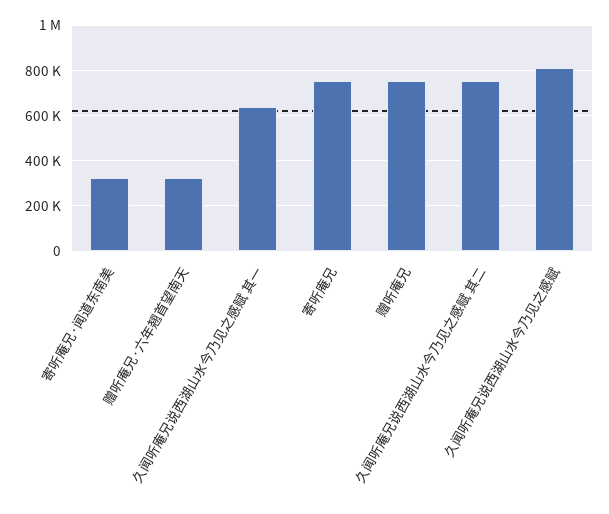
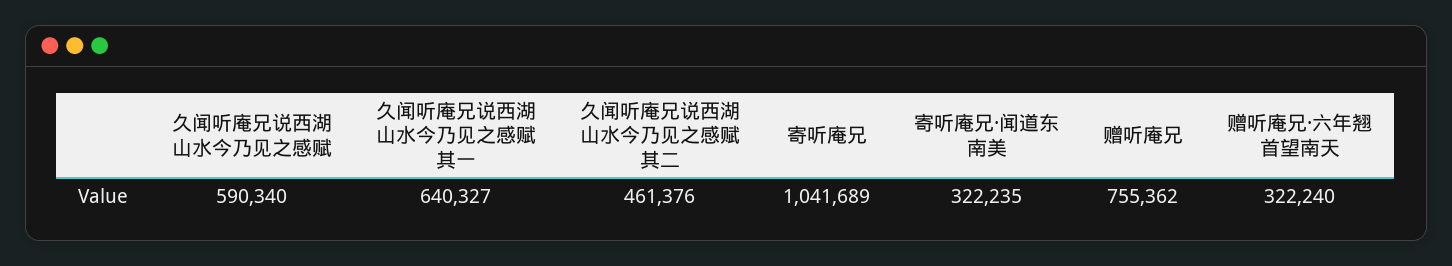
  {
    "寄听庵兄·闻道东南美": 322235,
    "赠听庵兄·六年翘首望南天": 322240,
    "久闻听庵兄说西湖山水今乃见之感赋 其一": 640327,
-   "寄听庵兄": 750000,
+   "寄听庵兄": 1041689,
    "赠听庵兄": 755362,
-   "久闻听庵兄说西湖山水今乃见之感赋 其二": 750000,
+   "久闻听庵兄说西湖山水今乃见之感赋 其二": 461376,
-   "久闻听庵兄说西湖山水今乃见之感赋": 800000
+   "久闻听庵兄说西湖山水今乃见之感赋": 590340
  }

